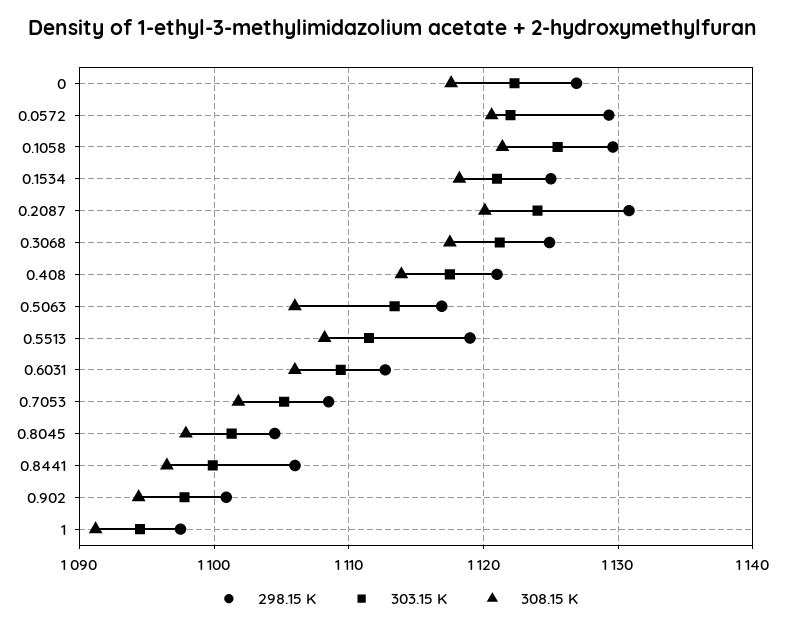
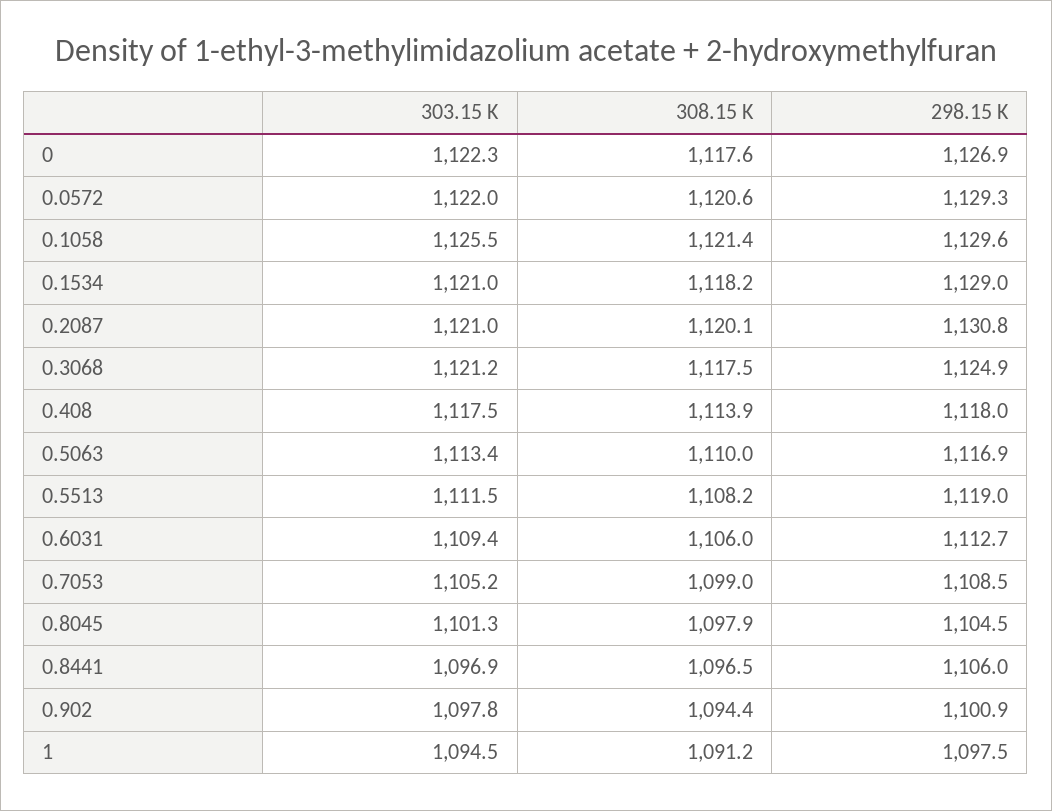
  {
    "298.15 K": {
      "0": 1126.9,
      "0.0572": 1129.3,
      "0.1058": 1129.6,
-     "0.1534": 1125,
+     "0.1534": 1129,
      "0.2087": 1130.8,
      "0.3068": 1124.9,
-     "0.408": 1121,
+     "0.408": 1118,
      "0.5063": 1116.9,
      "0.5513": 1119,
      "0.6031": 1112.7,
      "0.7053": 1108.5,
      "0.8045": 1104.5,
      "0.8441": 1106,
      "0.902": 1100.9,
      "1": 1097.5
    },
    "303.15 K": {
      "0": 1122.3,
      "0.0572": 1122,
      "0.1058": 1125.5,
      "0.1534": 1121,
-     "0.2087": 1124,
+     "0.2087": 1121,
      "0.3068": 1121.2,
      "0.408": 1117.5,
      "0.5063": 1113.4,
      "0.5513": 1111.5,
      "0.6031": 1109.4,
      "0.7053": 1105.2,
      "0.8045": 1101.3,
-     "0.8441": 1100,
+     "0.8441": 1096.9,
      "0.902": 1097.8,
      "1": 1094.5
    },
    "308.15 K": {
      "0": 1117.6,
      "0.0572": 1120.6,
      "0.1058": 1121.4,
      "0.1534": 1118.2,
      "0.2087": 1120.1,
      "0.3068": 1117.5,
      "0.408": 1113.9,
-     "0.5063": 1106,
+     "0.5063": 1110,
      "0.5513": 1108.2,
      "0.6031": 1106,
-     "0.7053": 1102,
+     "0.7053": 1099,
      "0.8045": 1097.9,
      "0.8441": 1096.5,
      "0.902": 1094.4,
      "1": 1091.2
    }
  }

